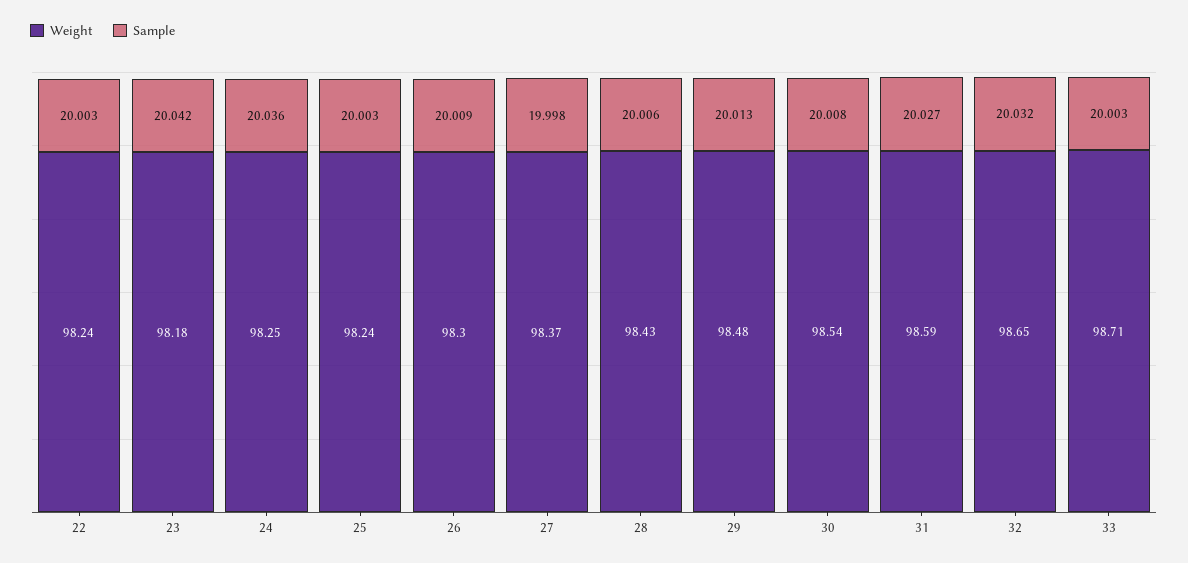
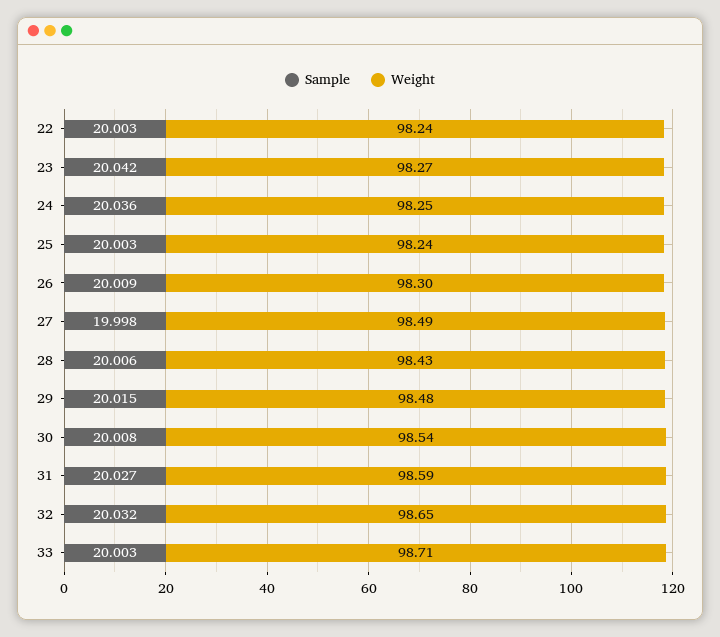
  {
    "Weight": {
      "22": 98.24,
-     "23": 98.18,
+     "23": 98.27,
      "24": 98.25,
      "25": 98.24,
      "26": 98.3,
-     "27": 98.37,
+     "27": 98.49,
      "28": 98.43,
      "29": 98.48,
      "30": 98.54,
      "31": 98.59,
      "32": 98.65,
      "33": 98.71
    },
    "Sample": {
      "22": 20.003,
      "23": 20.042,
      "24": 20.036,
      "25": 20.003,
      "26": 20.009,
      "27": 19.998,
      "28": 20.006,
-     "29": 20.013,
+     "29": 20.015,
      "30": 20.008,
      "31": 20.027,
      "32": 20.032,
      "33": 20.003
    }
  }

